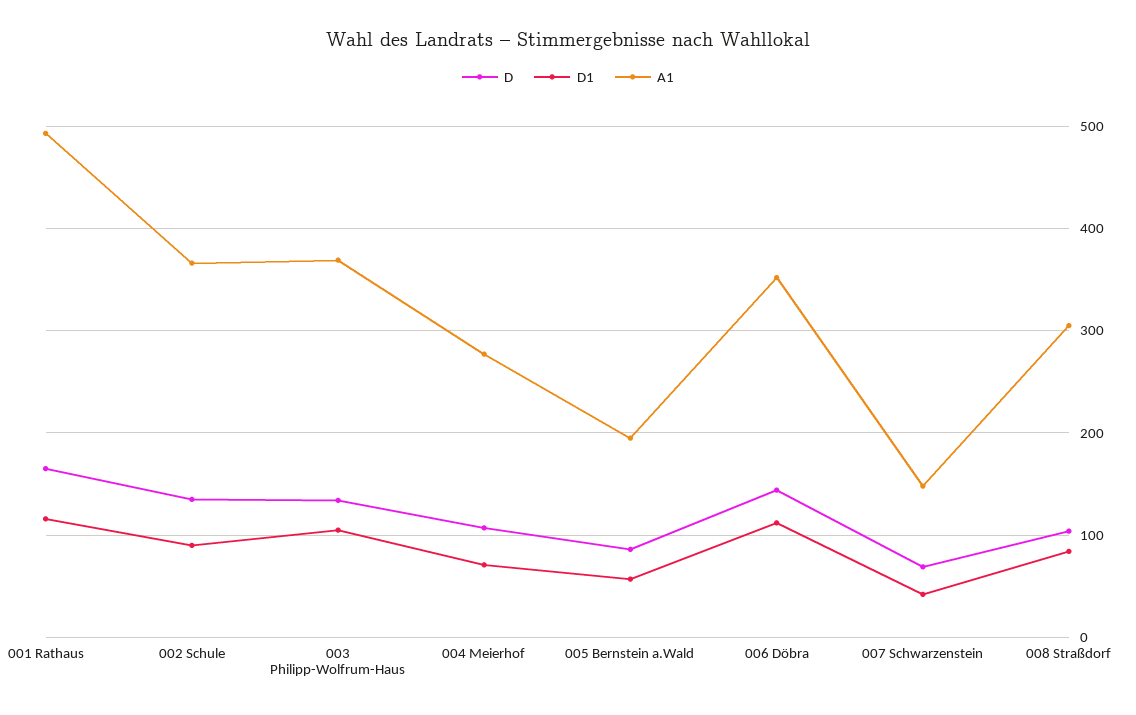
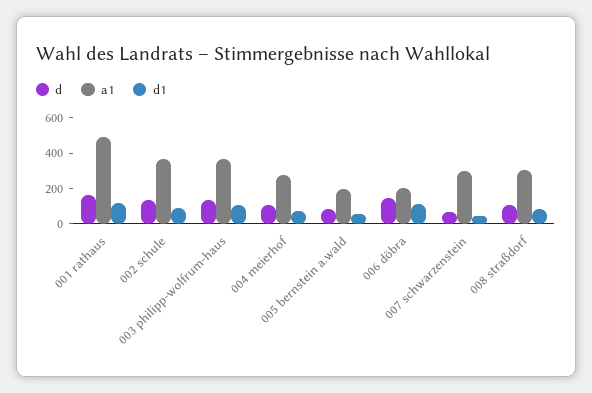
  {
    "D": {
      "001 Rathaus": 170,
      "002 Schule": 140,
      "003 Philipp-Wolfrum-Haus": 130,
      "004 Meierhof": 110,
      "005 Bernstein a.Wald": 90,
      "006 Döbra": 140,
      "007 Schwarzenstein": 70,
      "008 Straßdorf": 100
    },
    "D1": {
      "001 Rathaus": 120,
      "002 Schule": 90,
      "003 Philipp-Wolfrum-Haus": 110,
      "004 Meierhof": 70,
      "005 Bernstein a.Wald": 60,
      "006 Döbra": 110,
      "007 Schwarzenstein": 40,
      "008 Straßdorf": 80
    },
    "A1": {
      "001 Rathaus": 490,
      "002 Schule": 370,
      "003 Philipp-Wolfrum-Haus": 370,
      "004 Meierhof": 280,
      "005 Bernstein a.Wald": 200,
-     "006 Döbra": 350,
+     "006 Döbra": 200,
-     "007 Schwarzenstein": 150,
+     "007 Schwarzenstein": 300,
      "008 Straßdorf": 310
    }
  }

